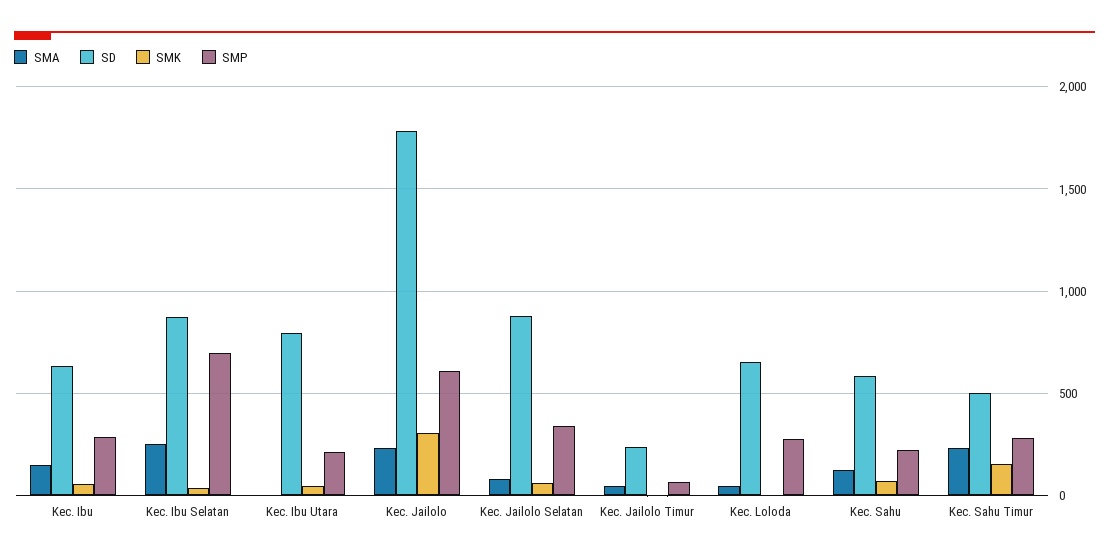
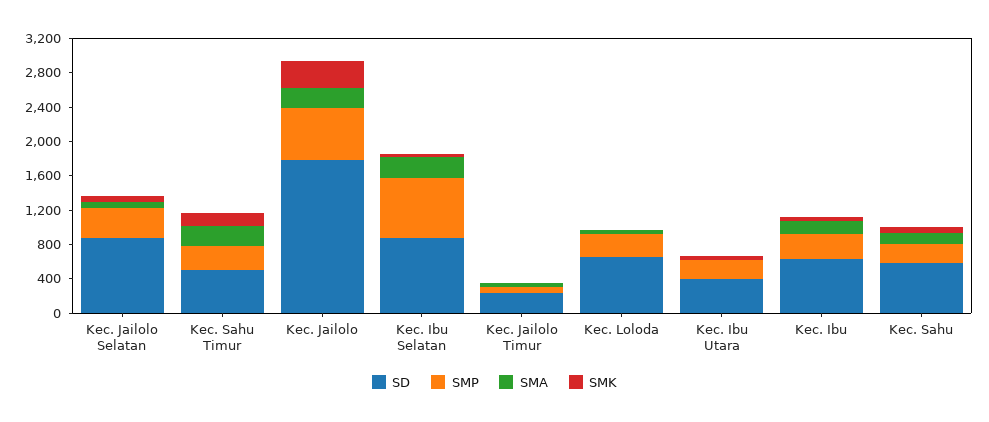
  {
    "SMA": {
      "Kec. Ibu": 150,
      "Kec. Ibu Selatan": 250,
      "Kec. Ibu Utara": 0,
      "Kec. Jailolo": 250,
      "Kec. Jailolo Selatan": 100,
      "Kec. Jailolo Timur": 50,
      "Kec. Loloda": 50,
      "Kec. Sahu": 150,
      "Kec. Sahu Timur": 250
    },
    "SD": {
      "Kec. Ibu": 650,
      "Kec. Ibu Selatan": 900,
-     "Kec. Ibu Utara": 800,
+     "Kec. Ibu Utara": 400,
      "Kec. Jailolo": 1800,
      "Kec. Jailolo Selatan": 900,
      "Kec. Jailolo Timur": 250,
      "Kec. Loloda": 650,
      "Kec. Sahu": 600,
      "Kec. Sahu Timur": 500
    },
    "SMK": {
      "Kec. Ibu": 50,
      "Kec. Ibu Selatan": 50,
      "Kec. Ibu Utara": 50,
      "Kec. Jailolo": 300,
      "Kec. Jailolo Selatan": 50,
      "Kec. Jailolo Timur": 0,
      "Kec. Loloda": 0,
      "Kec. Sahu": 50,
      "Kec. Sahu Timur": 150
    },
    "SMP": {
      "Kec. Ibu": 300,
      "Kec. Ibu Selatan": 700,
      "Kec. Ibu Utara": 200,
      "Kec. Jailolo": 600,
      "Kec. Jailolo Selatan": 350,
      "Kec. Jailolo Timur": 50,
      "Kec. Loloda": 250,
      "Kec. Sahu": 200,
      "Kec. Sahu Timur": 300
    }
  }

